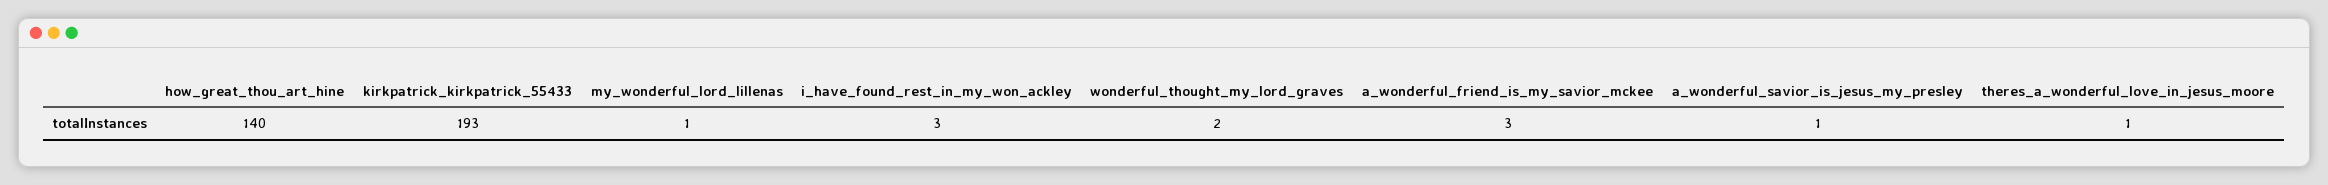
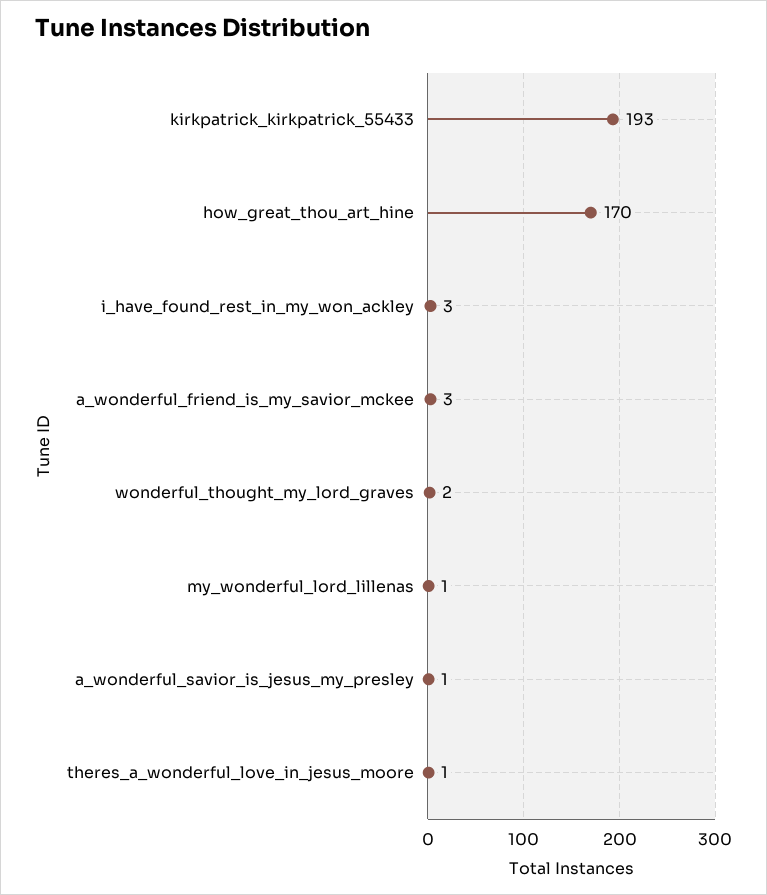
  {
-   "how_great_thou_art_hine": 140,
+   "how_great_thou_art_hine": 170,
    "kirkpatrick_kirkpatrick_55433": 193,
    "my_wonderful_lord_lillenas": 1,
    "i_have_found_rest_in_my_won_ackley": 3,
    "wonderful_thought_my_lord_graves": 2,
    "a_wonderful_friend_is_my_savior_mckee": 3,
    "a_wonderful_savior_is_jesus_my_presley": 1,
    "theres_a_wonderful_love_in_jesus_moore": 1
  }

